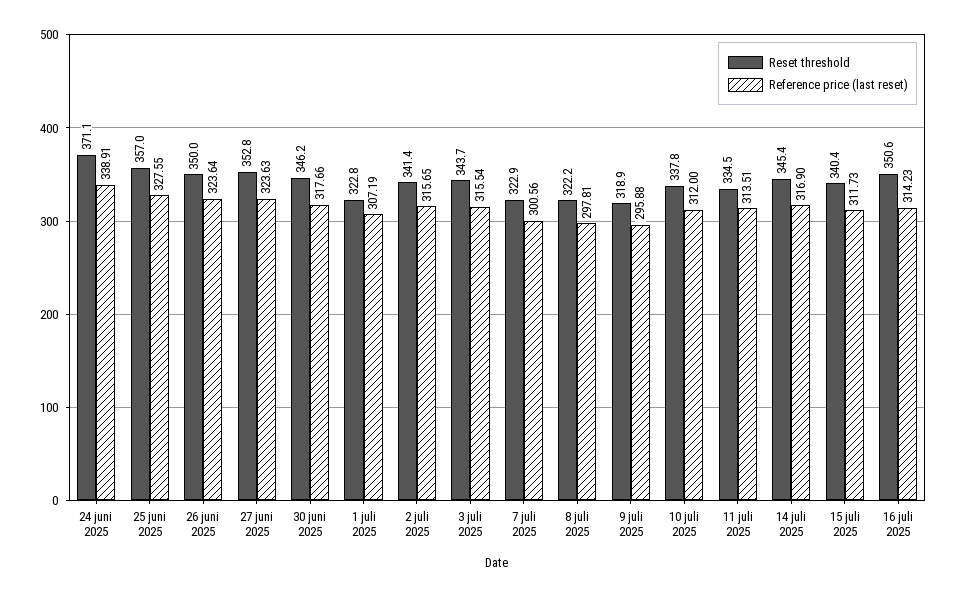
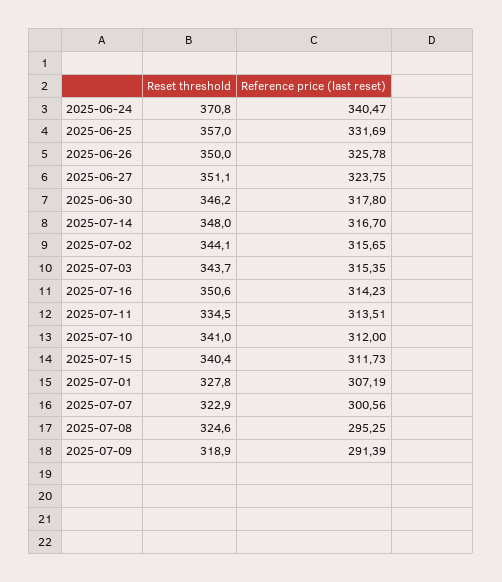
  {
    "Reset threshold": {
-     "24 juni 2025": 371.1,
+     "24 juni 2025": 370.8,
      "25 juni 2025": 357,
      "26 juni 2025": 350,
-     "27 juni 2025": 352.8,
+     "27 juni 2025": 351.1,
      "30 juni 2025": 346.2,
-     "1 juli 2025": 322.8,
+     "1 juli 2025": 327.8,
-     "2 juli 2025": 341.4,
+     "2 juli 2025": 344.1,
      "3 juli 2025": 343.7,
      "7 juli 2025": 322.9,
-     "8 juli 2025": 322.2,
+     "8 juli 2025": 324.6,
      "9 juli 2025": 318.9,
-     "10 juli 2025": 337.8,
+     "10 juli 2025": 341,
      "11 juli 2025": 334.5,
-     "14 juli 2025": 345.4,
+     "14 juli 2025": 348,
      "15 juli 2025": 340.4,
      "16 juli 2025": 350.6
    },
    "Reference price (last reset)": {
-     "24 juni 2025": 338.91,
+     "24 juni 2025": 340.47,
-     "25 juni 2025": 327.55,
+     "25 juni 2025": 331.69,
-     "26 juni 2025": 323.64,
+     "26 juni 2025": 325.78,
-     "27 juni 2025": 323.63,
+     "27 juni 2025": 323.75,
-     "30 juni 2025": 317.66,
+     "30 juni 2025": 317.8,
      "1 juli 2025": 307.19,
      "2 juli 2025": 315.65,
-     "3 juli 2025": 315.54,
+     "3 juli 2025": 315.35,
      "7 juli 2025": 300.56,
-     "8 juli 2025": 297.81,
+     "8 juli 2025": 295.25,
-     "9 juli 2025": 295.88,
+     "9 juli 2025": 291.39,
      "10 juli 2025": 312,
      "11 juli 2025": 313.51,
-     "14 juli 2025": 316.9,
+     "14 juli 2025": 316.7,
      "15 juli 2025": 311.73,
      "16 juli 2025": 314.23
    }
  }

